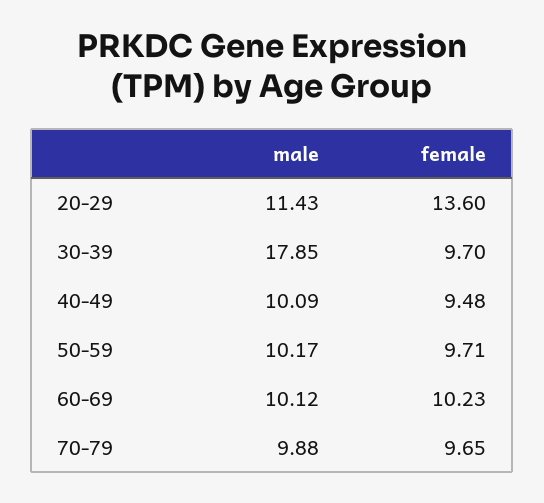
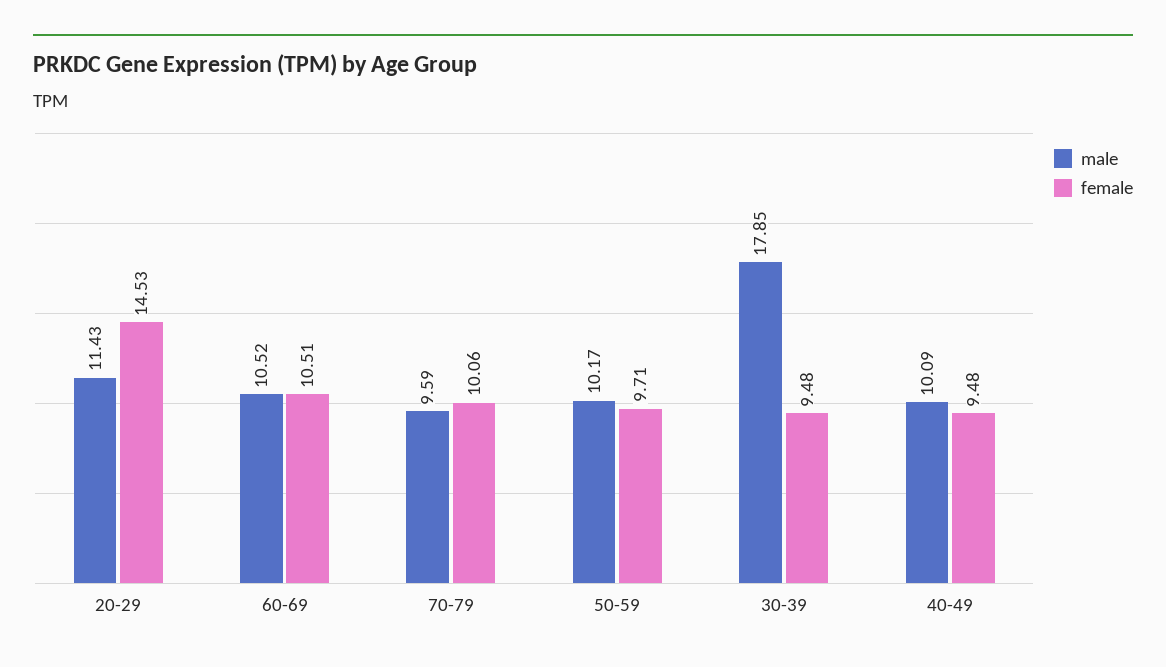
  {
    "male": {
      "20-29": 11.43,
      "30-39": 17.85,
      "40-49": 10.09,
      "50-59": 10.17,
-     "60-69": 10.12,
+     "60-69": 10.52,
-     "70-79": 9.88
+     "70-79": 9.59
    },
    "female": {
-     "20-29": 13.6,
+     "20-29": 14.53,
-     "30-39": 9.7,
+     "30-39": 9.48,
      "40-49": 9.48,
      "50-59": 9.71,
-     "60-69": 10.23,
+     "60-69": 10.51,
-     "70-79": 9.65
+     "70-79": 10.06
    }
  }

